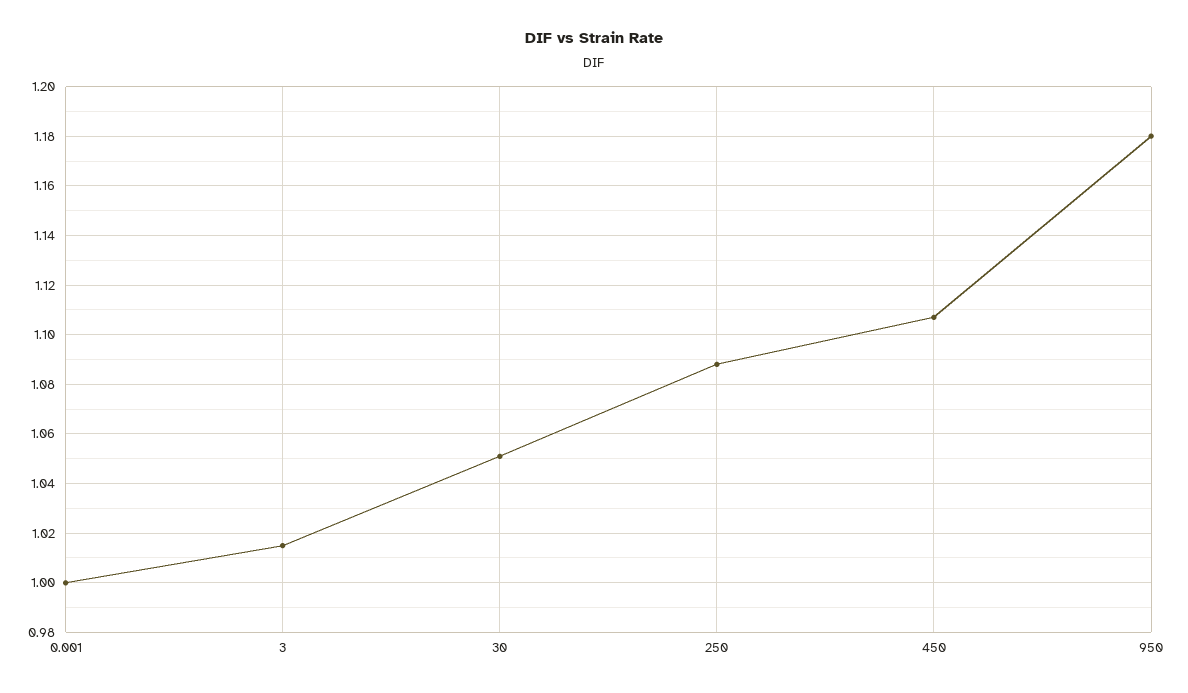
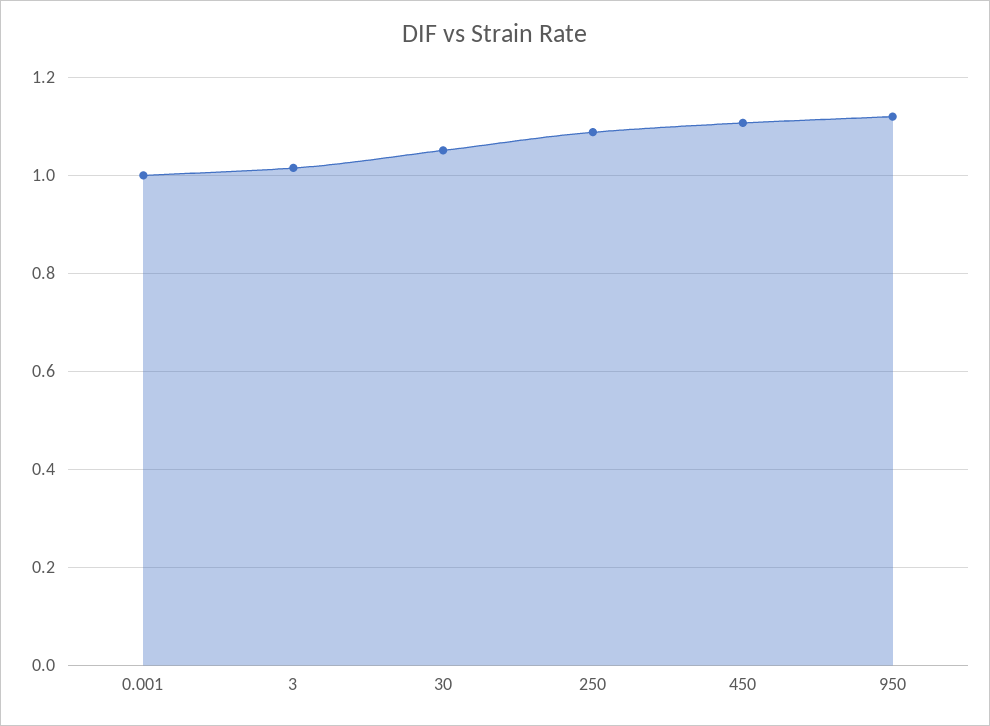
  {
    "0.001": 1,
    "3": 1.015,
    "30": 1.05,
    "250": 1.09,
    "450": 1.105,
-   "950": 1.18
+   "950": 1.12
  }

